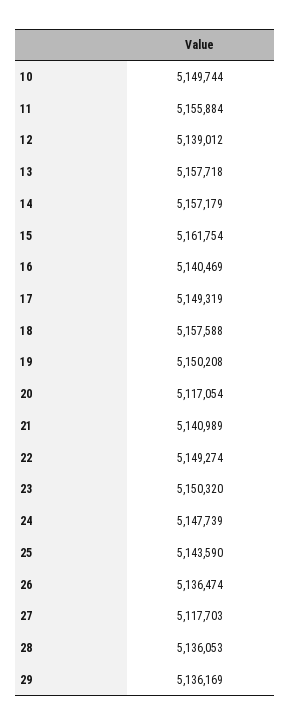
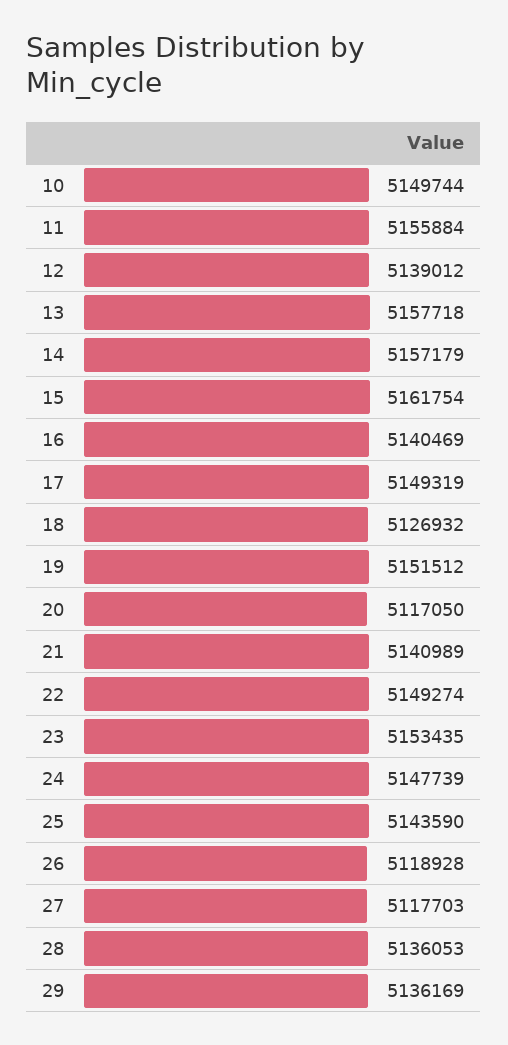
  {
    "10": 5149744,
    "11": 5155884,
    "12": 5139012,
    "13": 5157718,
    "14": 5157179,
    "15": 5161754,
    "16": 5140469,
    "17": 5149319,
-   "18": 5157588,
+   "18": 5126932,
-   "19": 5150208,
+   "19": 5151512,
-   "20": 5117054,
+   "20": 5117050,
    "21": 5140989,
    "22": 5149274,
-   "23": 5150320,
+   "23": 5153435,
    "24": 5147739,
    "25": 5143590,
-   "26": 5136474,
+   "26": 5118928,
    "27": 5117703,
    "28": 5136053,
    "29": 5136169
  }

